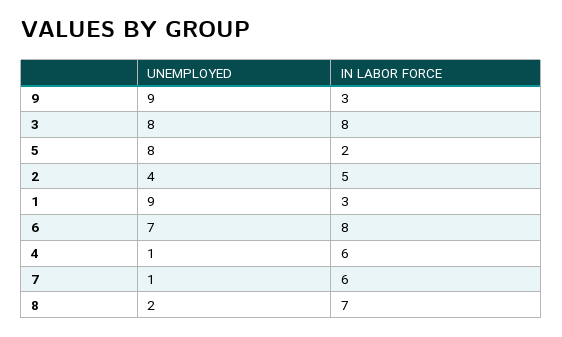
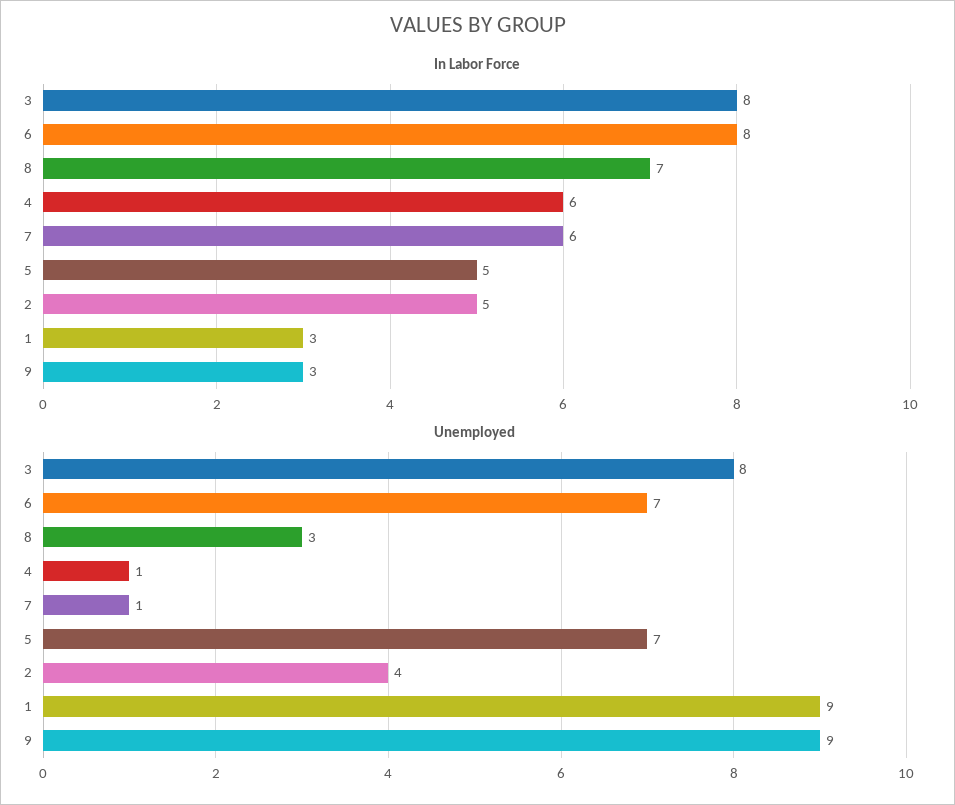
  {
    "UNEMPLOYED": {
      "9": 9,
      "3": 8,
-     "5": 8,
+     "5": 7,
      "2": 4,
      "1": 9,
      "6": 7,
      "4": 1,
      "7": 1,
-     "8": 2
+     "8": 3
    },
    "IN LABOR FORCE": {
      "9": 3,
      "3": 8,
-     "5": 2,
+     "5": 5,
      "2": 5,
      "1": 3,
      "6": 8,
      "4": 6,
      "7": 6,
      "8": 7
    }
  }

